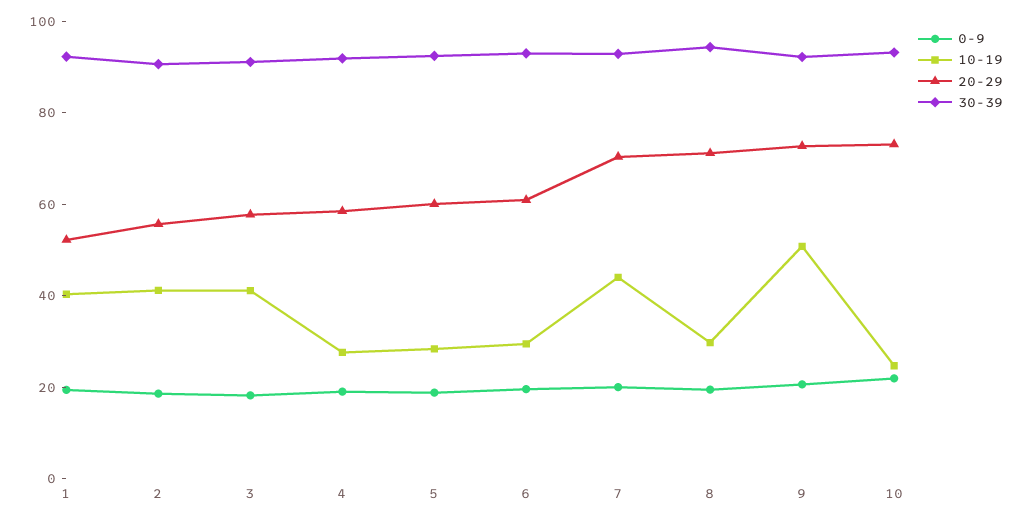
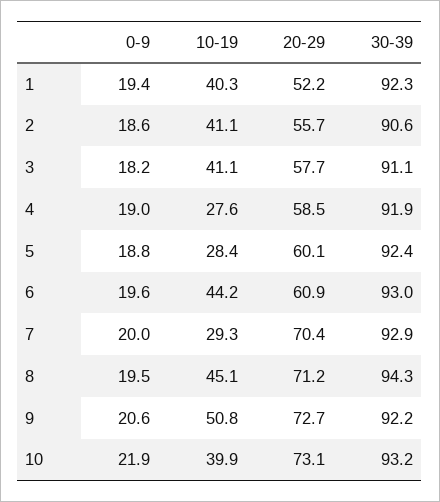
  {
    "0-9": {
      "1": 19.4,
      "2": 18.6,
      "3": 18.2,
      "4": 19,
      "5": 18.8,
      "6": 19.6,
      "7": 20,
      "8": 19.5,
      "9": 20.6,
      "10": 21.9
    },
    "10-19": {
      "1": 40.3,
      "2": 41.1,
      "3": 41.1,
      "4": 27.6,
      "5": 28.4,
-     "6": 30,
+     "6": 44.2,
-     "7": 45,
+     "7": 29.3,
-     "8": 30,
+     "8": 45.1,
      "9": 50.8,
-     "10": 25
+     "10": 39.9
    },
    "20-29": {
      "1": 52.2,
      "2": 55.7,
      "3": 57.7,
      "4": 58.5,
      "5": 60.1,
      "6": 60.9,
      "7": 70.4,
      "8": 71.2,
      "9": 72.7,
      "10": 73.1
    },
    "30-39": {
      "1": 92.3,
      "2": 90.6,
      "3": 91.1,
      "4": 91.9,
      "5": 92.4,
      "6": 93,
      "7": 92.9,
      "8": 94.3,
      "9": 92.2,
      "10": 93.2
    }
  }

